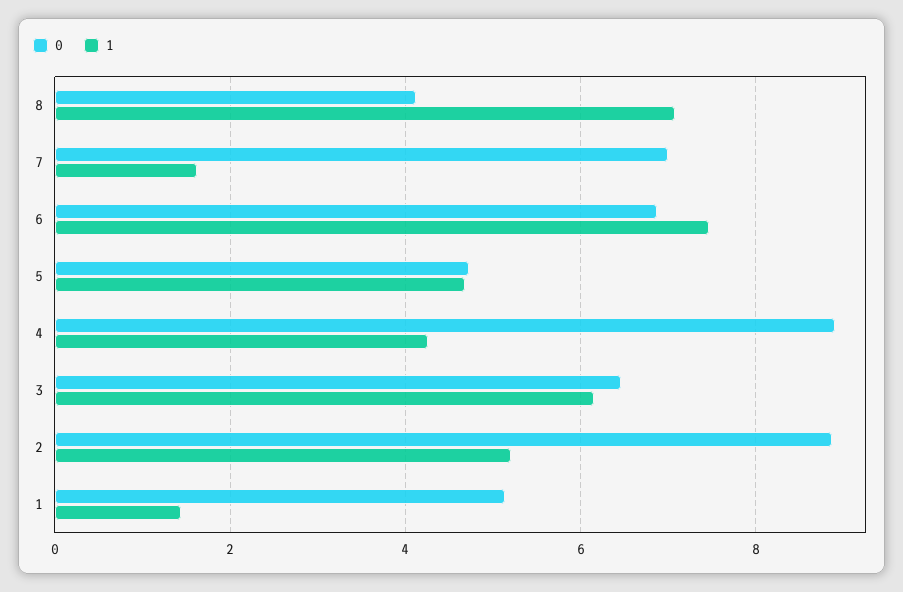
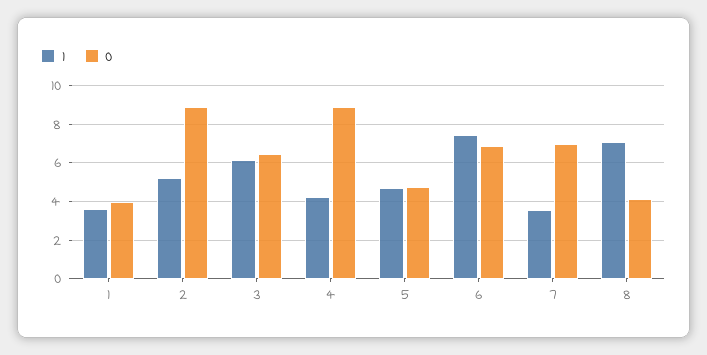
  {
    "0": {
      "8": 4.2,
      "7": 7,
      "6": 6.8,
      "5": 4.8,
      "4": 9,
      "3": 6.4,
      "2": 8.8,
-     "1": 5.2
+     "1": 4
    },
    "1": {
      "8": 7,
-     "7": 1.6,
+     "7": 3.5,
      "6": 7.4,
      "5": 4.6,
      "4": 4.2,
      "3": 6.2,
      "2": 5.2,
-     "1": 1.4
+     "1": 3.5
    }
  }

